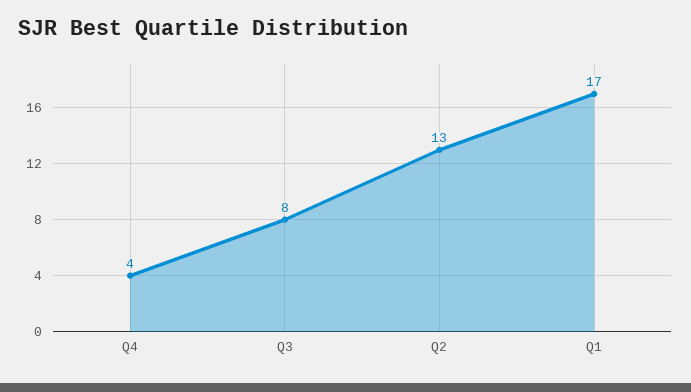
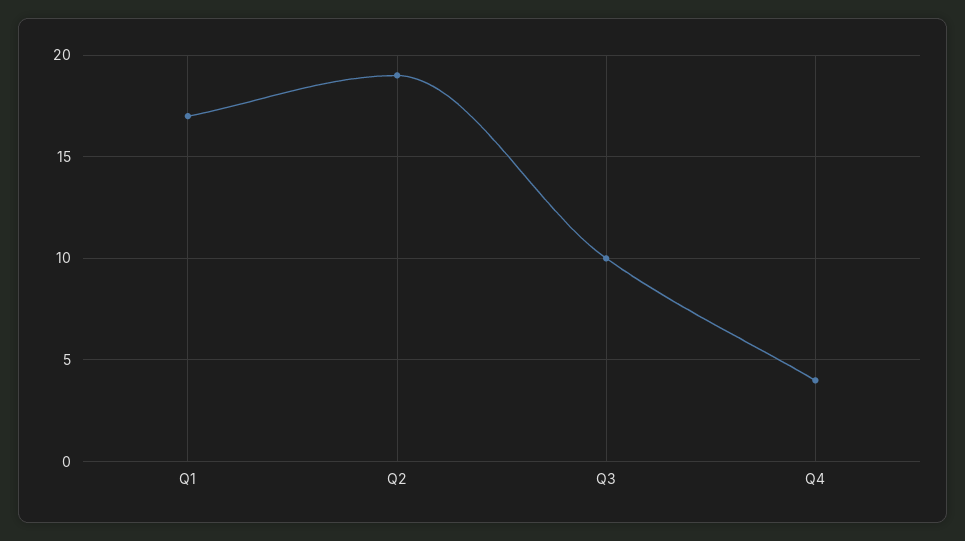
  {
    "Q4": 4,
-   "Q3": 8,
+   "Q3": 10,
-   "Q2": 13,
+   "Q2": 19,
    "Q1": 17
  }

